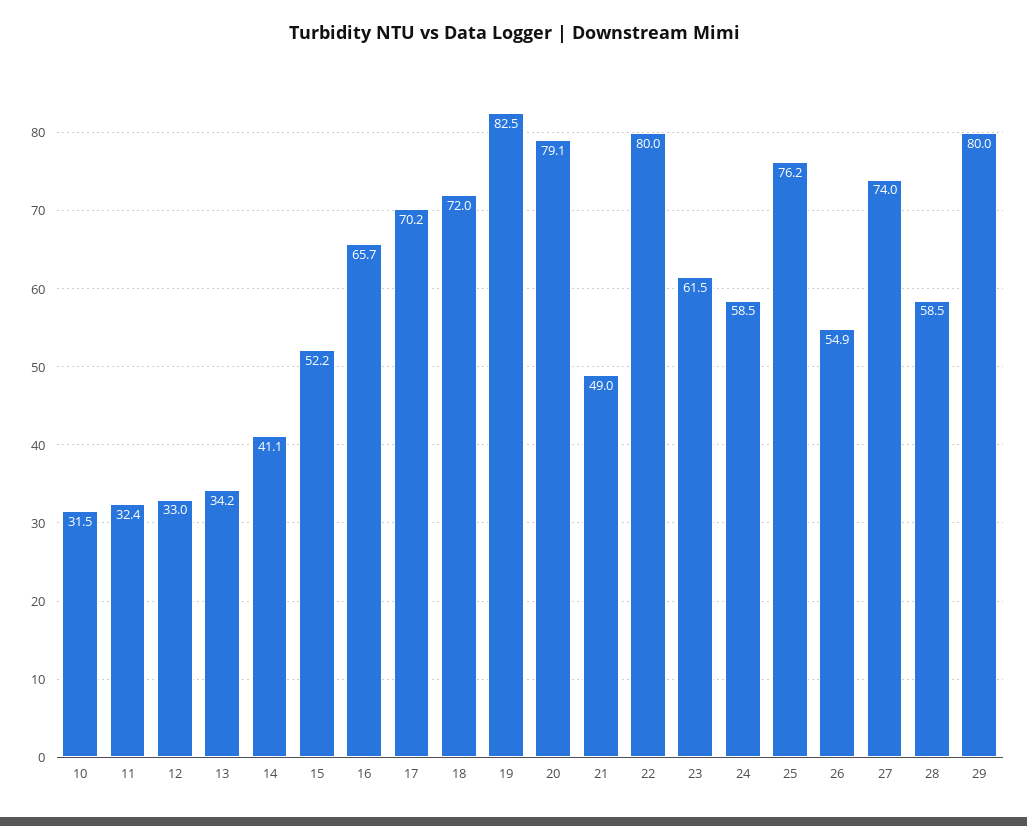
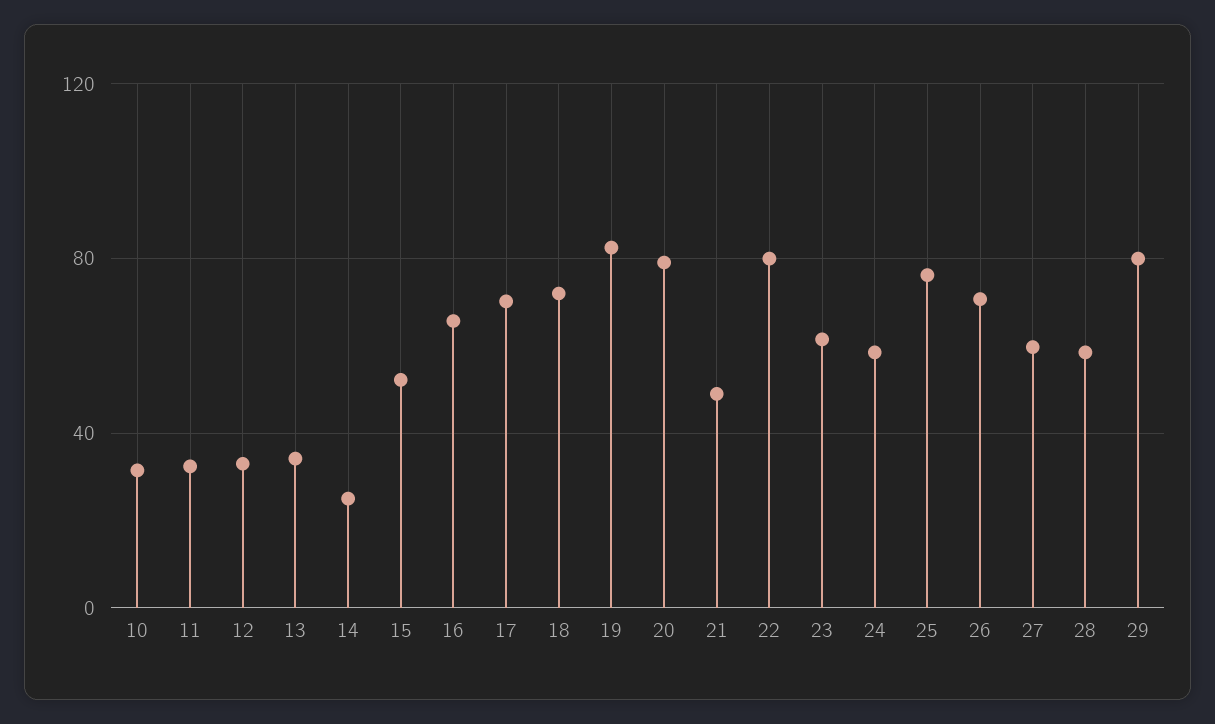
  {
    "10": 31.5,
    "11": 32.4,
    "12": 33,
    "13": 34.2,
-   "14": 41.1,
+   "14": 25,
    "15": 52.2,
    "16": 65.7,
    "17": 70.2,
    "18": 72,
    "19": 82.5,
    "20": 79.1,
    "21": 49,
    "22": 80,
    "23": 61.5,
    "24": 58.5,
    "25": 76.2,
-   "26": 54.9,
+   "26": 70,
-   "27": 74,
+   "27": 60,
    "28": 58.5,
    "29": 80
  }

